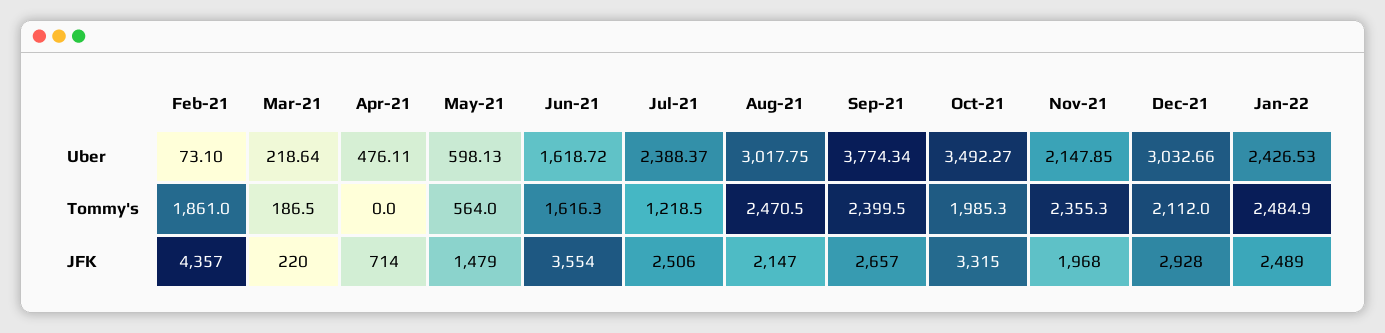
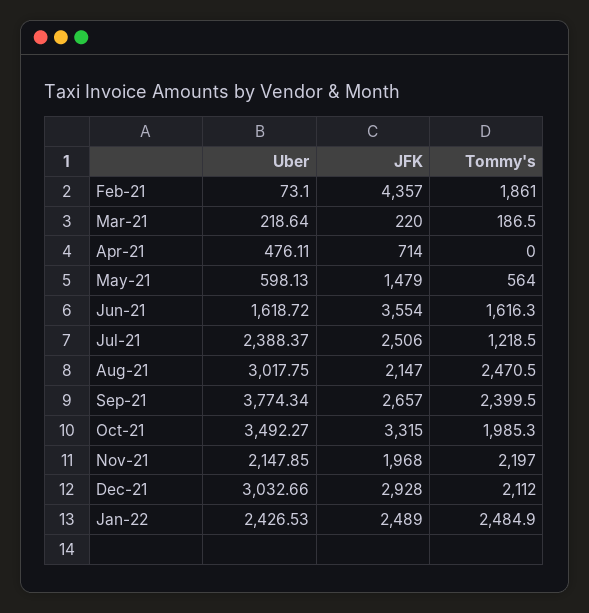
  {
    "Feb-21": {
      "Uber": 73.1,
      "Tommy's": 1861,
      "JFK": 4357
    },
    "Mar-21": {
      "Uber": 218.64,
      "Tommy's": 186.5,
      "JFK": 220
    },
    "Apr-21": {
      "Uber": 476.11,
      "Tommy's": 0,
      "JFK": 714
    },
    "May-21": {
      "Uber": 598.13,
      "Tommy's": 564,
      "JFK": 1479
    },
    "Jun-21": {
      "Uber": 1618.72,
      "Tommy's": 1616.3,
      "JFK": 3554
    },
    "Jul-21": {
      "Uber": 2388.37,
      "Tommy's": 1218.5,
      "JFK": 2506
    },
    "Aug-21": {
      "Uber": 3017.75,
      "Tommy's": 2470.5,
      "JFK": 2147
    },
    "Sep-21": {
      "Uber": 3774.34,
      "Tommy's": 2399.5,
      "JFK": 2657
    },
    "Oct-21": {
      "Uber": 3492.27,
      "Tommy's": 1985.3,
      "JFK": 3315
    },
    "Nov-21": {
      "Uber": 2147.85,
-     "Tommy's": 2355.3,
+     "Tommy's": 2197,
      "JFK": 1968
    },
    "Dec-21": {
      "Uber": 3032.66,
      "Tommy's": 2112,
      "JFK": 2928
    },
    "Jan-22": {
      "Uber": 2426.53,
      "Tommy's": 2484.9,
      "JFK": 2489
    }
  }

